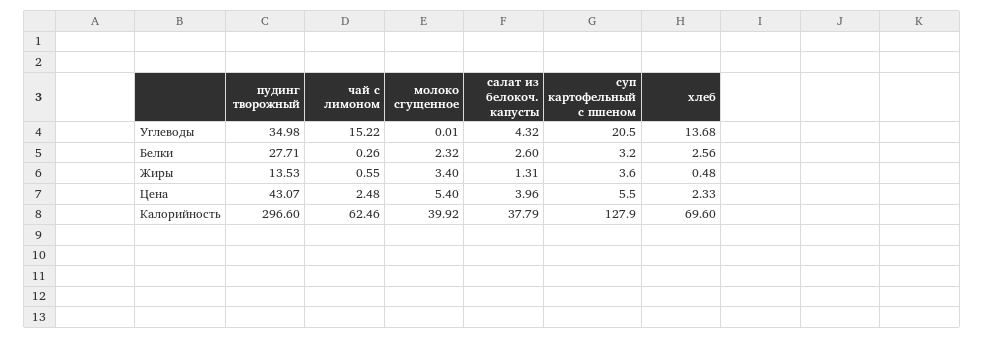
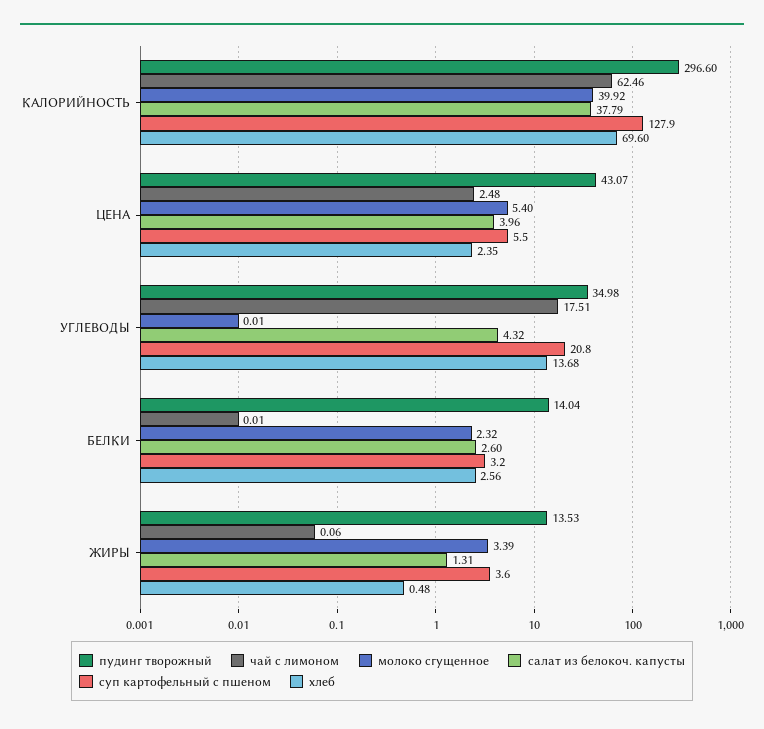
  {
    "пудинг творожный": {
      "Углеводы": 34.98,
-     "Белки": 27.71,
+     "Белки": 14.04,
      "Жиры": 13.53,
      "Цена": 43.07,
      "Калорийность": 296.6
    },
    "чай с лимоном": {
-     "Углеводы": 15.22,
+     "Углеводы": 17.51,
-     "Белки": 0.26,
+     "Белки": 0.01,
-     "Жиры": 0.55,
+     "Жиры": 0.06,
      "Цена": 2.48,
      "Калорийность": 62.46
    },
    "молоко сгущенное": {
      "Углеводы": 0.01,
      "Белки": 2.32,
-     "Жиры": 3.4,
+     "Жиры": 3.39,
      "Цена": 5.4,
      "Калорийность": 39.92
    },
    "салат из белокоч. капусты": {
      "Углеводы": 4.32,
      "Белки": 2.6,
      "Жиры": 1.31,
      "Цена": 3.96,
      "Калорийность": 37.79
    },
    "суп картофельный с пшеном": {
-     "Углеводы": 20.5,
+     "Углеводы": 20.8,
      "Белки": 3.2,
      "Жиры": 3.6,
      "Цена": 5.5,
      "Калорийность": 127.9
    },
    "хлеб": {
      "Углеводы": 13.68,
      "Белки": 2.56,
      "Жиры": 0.48,
-     "Цена": 2.33,
+     "Цена": 2.35,
      "Калорийность": 69.6
    }
  }

